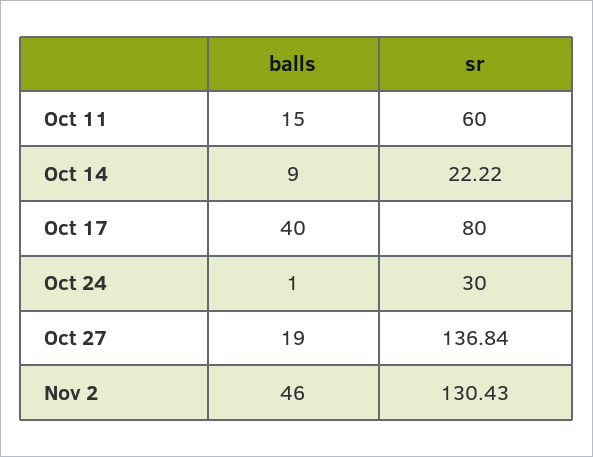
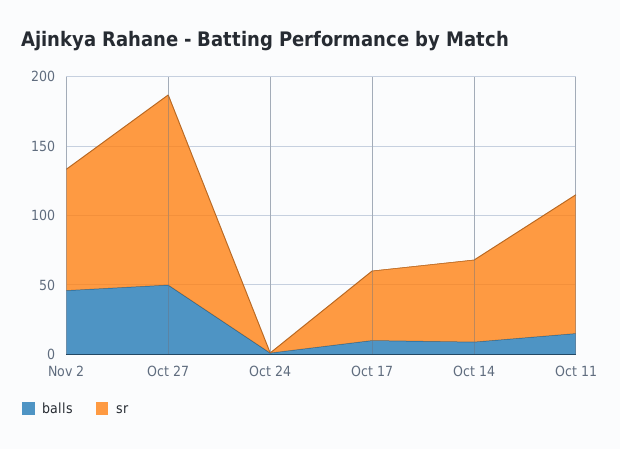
  {
    "balls": {
      "Oct 11": 15,
      "Oct 14": 9,
-     "Oct 17": 40,
+     "Oct 17": 10,
      "Oct 24": 1,
-     "Oct 27": 19,
+     "Oct 27": 50,
      "Nov 2": 46
    },
    "sr": {
-     "Oct 11": 60,
+     "Oct 11": 100,
-     "Oct 14": 22.22,
+     "Oct 14": 60,
-     "Oct 17": 80,
+     "Oct 17": 50,
-     "Oct 24": 30,
+     "Oct 24": 0,
      "Oct 27": 136.84,
-     "Nov 2": 130.43
+     "Nov 2": 90
    }
  }

